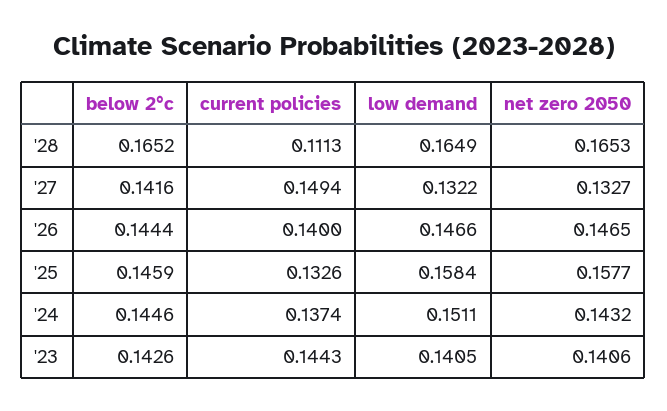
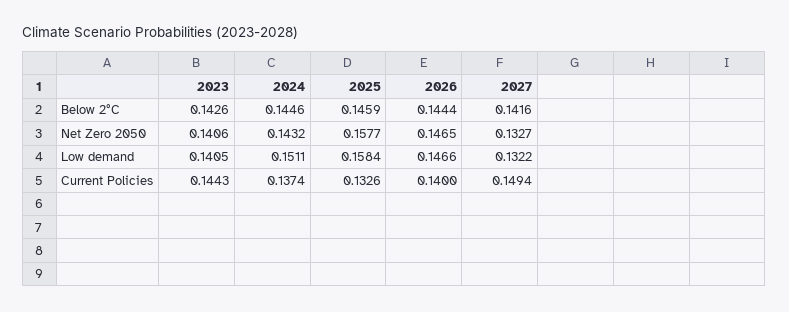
  {
    "below 2°c": {
-     "'28": 0.1652,
      "'27": 0.1416,
      "'26": 0.1444,
      "'25": 0.1459,
      "'24": 0.1446,
      "'23": 0.1426
    },
    "current policies": {
-     "'28": 0.1113,
      "'27": 0.1494,
      "'26": 0.14,
      "'25": 0.1326,
      "'24": 0.1374,
      "'23": 0.1443
    },
    "low demand": {
-     "'28": 0.1649,
      "'27": 0.1322,
      "'26": 0.1466,
      "'25": 0.1584,
      "'24": 0.1511,
      "'23": 0.1405
    },
    "net zero 2050": {
-     "'28": 0.1653,
      "'27": 0.1327,
      "'26": 0.1465,
      "'25": 0.1577,
      "'24": 0.1432,
      "'23": 0.1406
    }
  }

